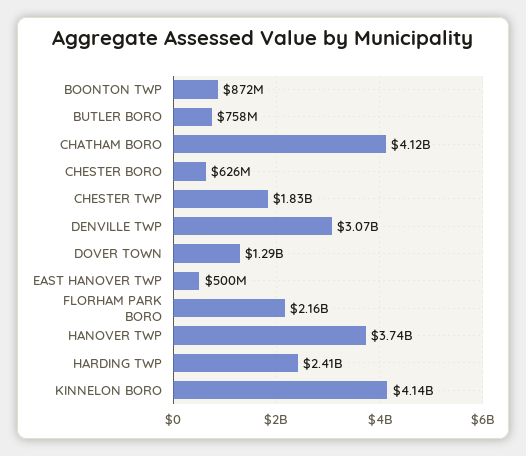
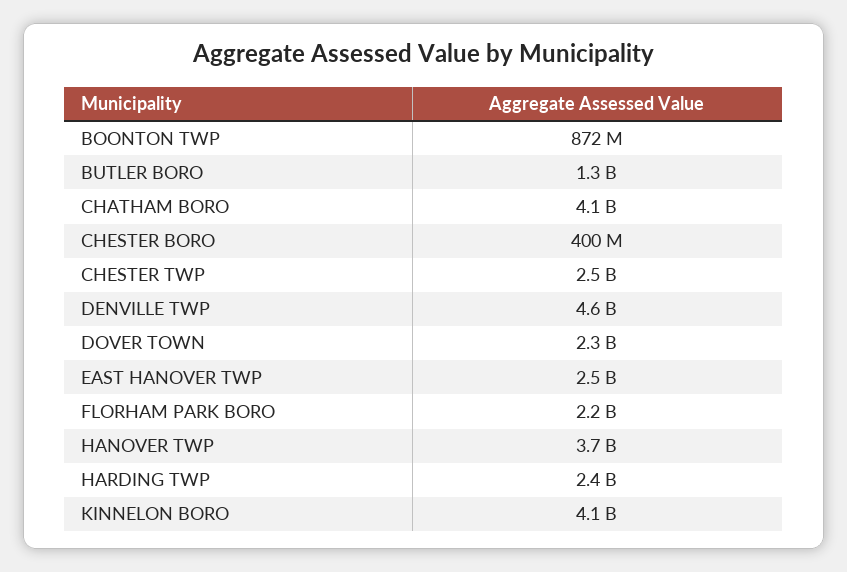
  {
    "BOONTON TWP": 872000000,
-   "BUTLER BORO": 758000000,
+   "BUTLER BORO": 1300000000,
    "CHATHAM BORO": 4120000000,
-   "CHESTER BORO": 626000000,
+   "CHESTER BORO": 400000000,
-   "CHESTER TWP": 1830000000,
+   "CHESTER TWP": 2500000000,
-   "DENVILLE TWP": 3070000000,
+   "DENVILLE TWP": 4600000000,
-   "DOVER TOWN": 1290000000,
+   "DOVER TOWN": 2300000000,
-   "EAST HANOVER TWP": 500000000,
+   "EAST HANOVER TWP": 2500000000,
    "FLORHAM PARK BORO": 2160000000,
    "HANOVER TWP": 3740000000,
    "HARDING TWP": 2410000000,
    "KINNELON BORO": 4140000000
  }

